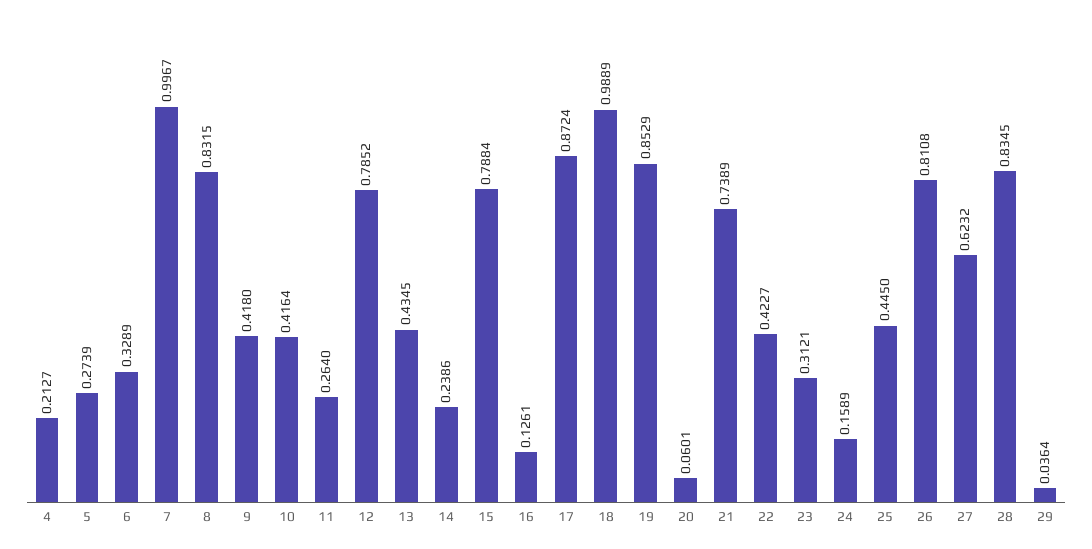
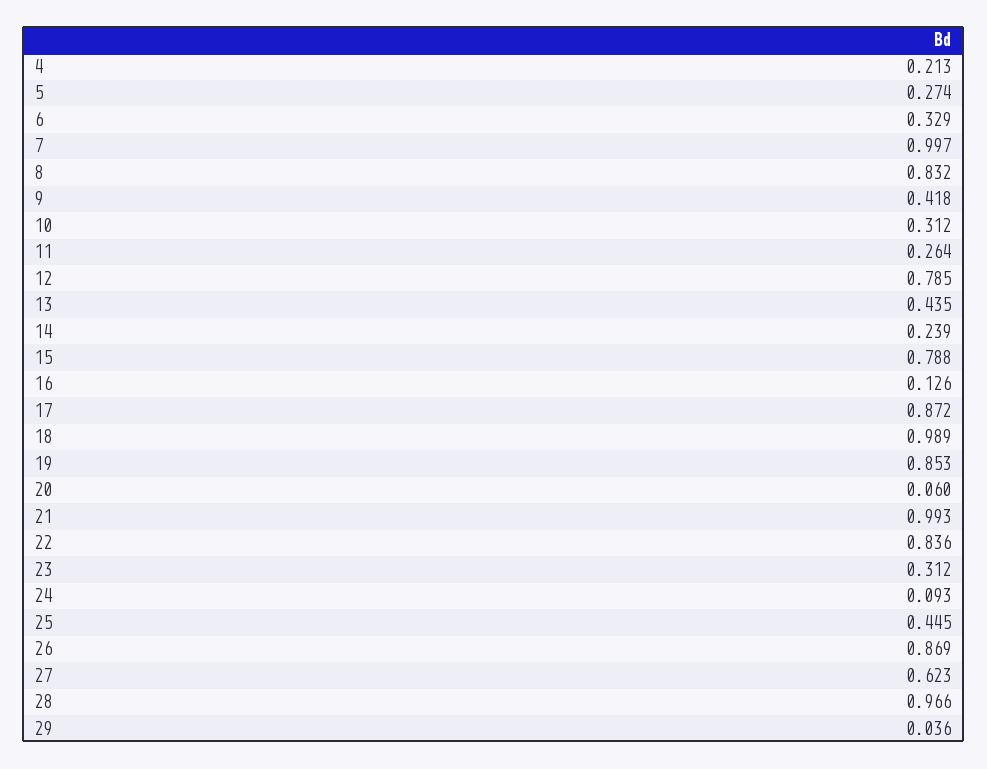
  {
    "4": 0.2127,
    "5": 0.2739,
    "6": 0.3289,
    "7": 0.9967,
    "8": 0.8315,
    "9": 0.418,
-   "10": 0.4164,
+   "10": 0.312,
    "11": 0.264,
    "12": 0.7852,
    "13": 0.4345,
    "14": 0.2386,
    "15": 0.7884,
    "16": 0.1261,
    "17": 0.8724,
    "18": 0.9889,
    "19": 0.8529,
    "20": 0.0601,
-   "21": 0.7389,
+   "21": 0.993,
-   "22": 0.4227,
+   "22": 0.836,
    "23": 0.3121,
-   "24": 0.1589,
+   "24": 0.093,
    "25": 0.445,
-   "26": 0.8108,
+   "26": 0.869,
    "27": 0.6232,
-   "28": 0.8345,
+   "28": 0.966,
    "29": 0.0364
  }

